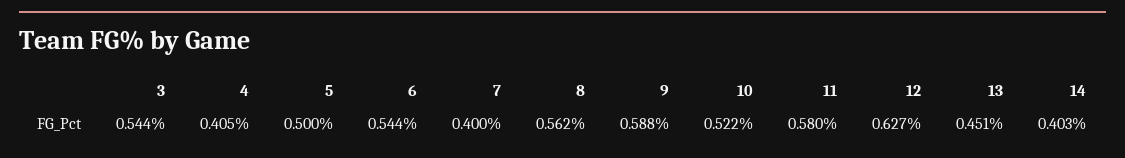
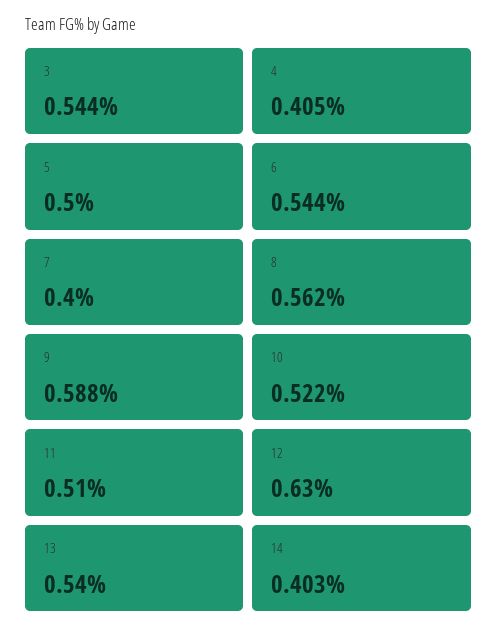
  {
    "3": 0.544,
    "4": 0.405,
    "5": 0.5,
    "6": 0.544,
    "7": 0.4,
    "8": 0.562,
    "9": 0.588,
    "10": 0.522,
-   "11": 0.58,
+   "11": 0.51,
-   "12": 0.627,
+   "12": 0.63,
-   "13": 0.451,
+   "13": 0.54,
    "14": 0.403
  }

